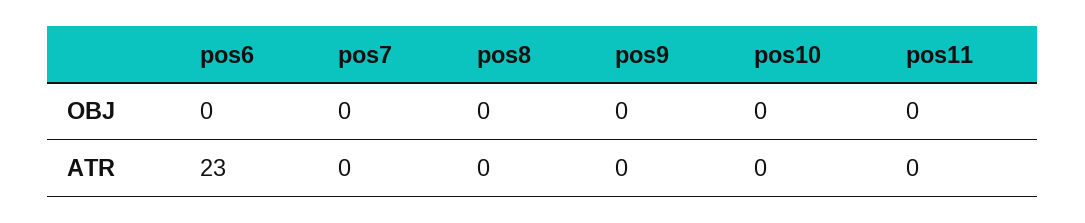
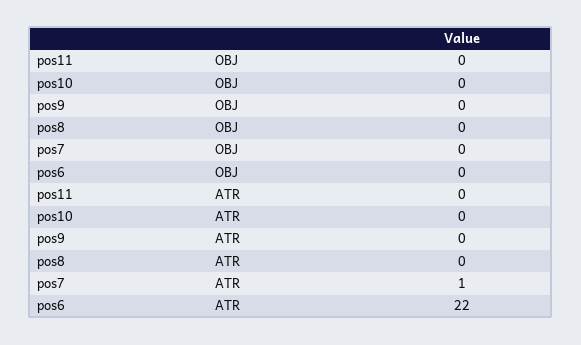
  {
    "pos6": {
      "OBJ": 0,
-     "ATR": 23
+     "ATR": 22
    },
    "pos7": {
      "OBJ": 0,
-     "ATR": 0
+     "ATR": 1
    },
    "pos8": {
      "OBJ": 0,
      "ATR": 0
    },
    "pos9": {
      "OBJ": 0,
      "ATR": 0
    },
    "pos10": {
      "OBJ": 0,
      "ATR": 0
    },
    "pos11": {
      "OBJ": 0,
      "ATR": 0
    }
  }

